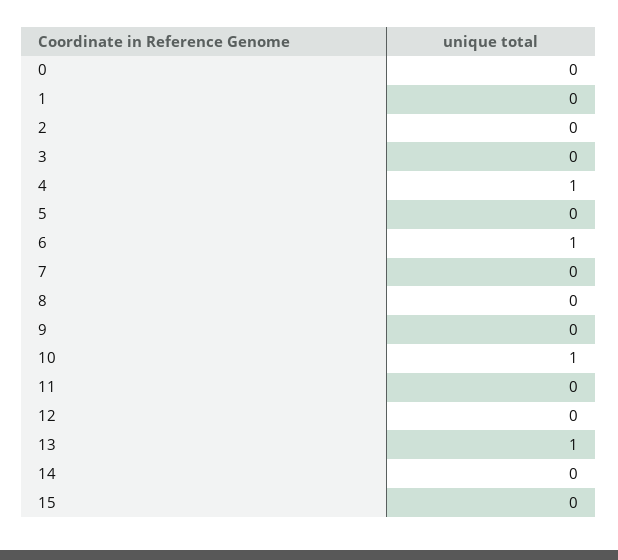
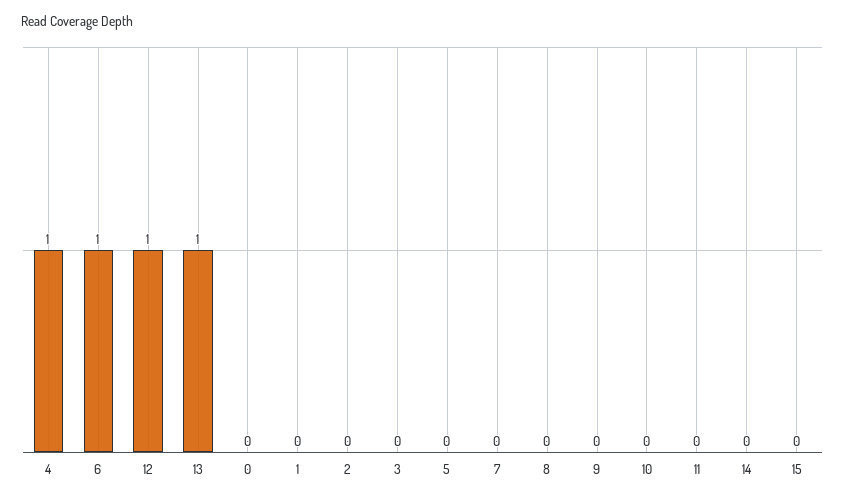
  {
    "0": 0,
    "1": 0,
    "2": 0,
    "3": 0,
    "4": 1,
    "5": 0,
    "6": 1,
    "7": 0,
    "8": 0,
    "9": 0,
-   "10": 1,
+   "10": 0,
    "11": 0,
-   "12": 0,
+   "12": 1,
    "13": 1,
    "14": 0,
    "15": 0
  }

